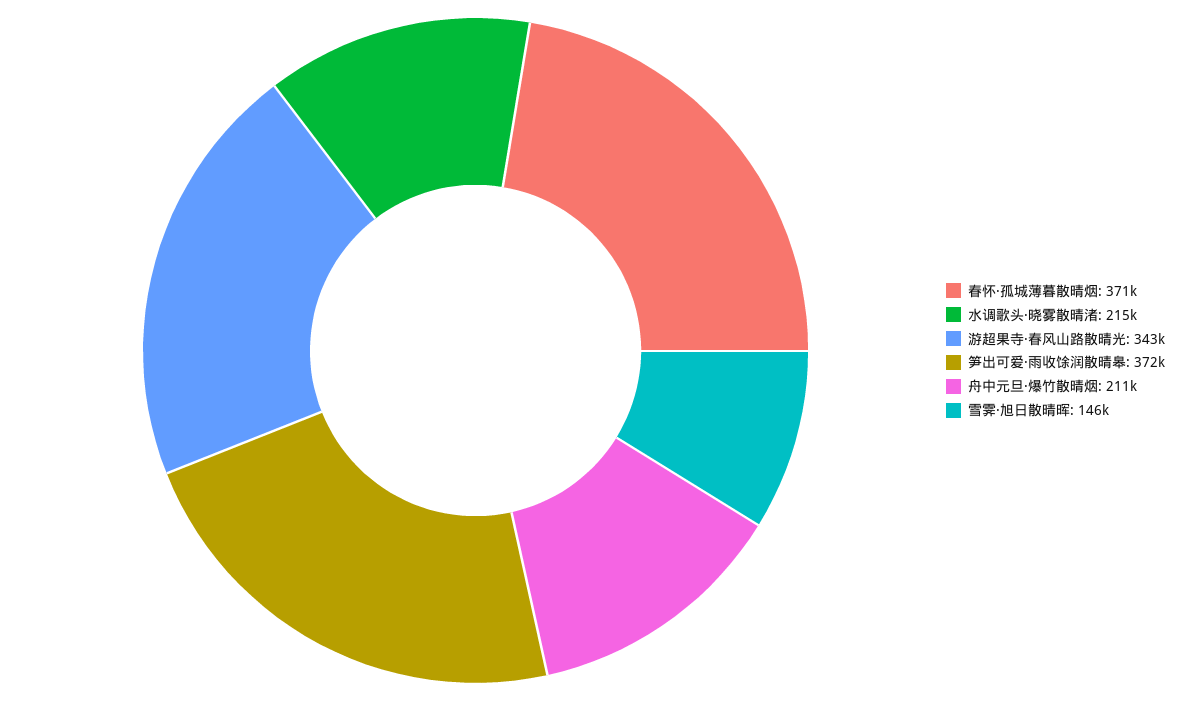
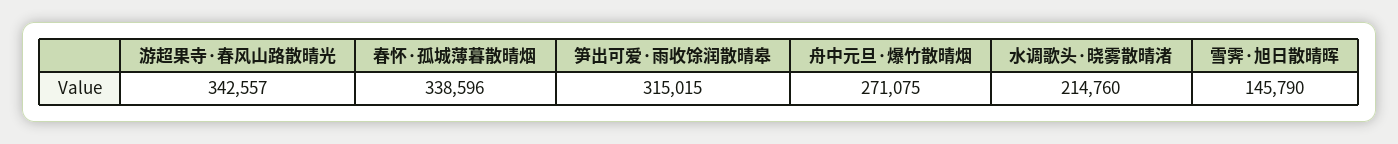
  {
-   "春怀·孤城薄暮散晴烟": 371000,
+   "春怀·孤城薄暮散晴烟": 338596,
    "水调歌头·晓雾散晴渚": 214760,
    "游超果寺·春风山路散晴光": 342557,
-   "笋出可爱·雨收馀润散晴皋": 372000,
+   "笋出可爱·雨收馀润散晴皋": 315015,
-   "舟中元旦·爆竹散晴烟": 211000,
+   "舟中元旦·爆竹散晴烟": 271075,
    "雪霁·旭日散晴晖": 145790
  }

